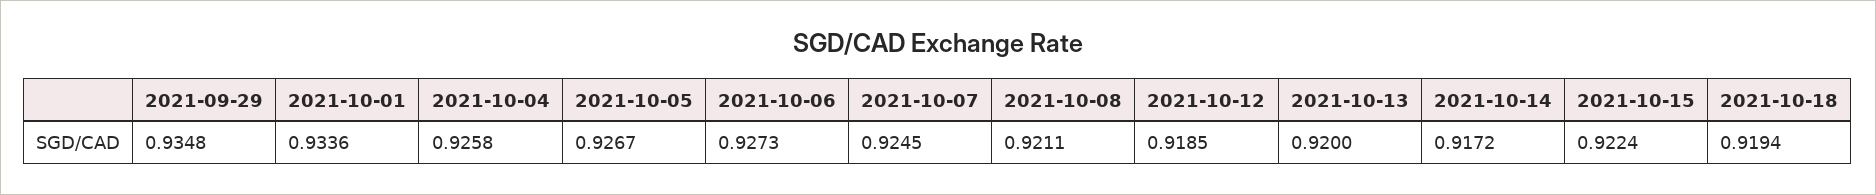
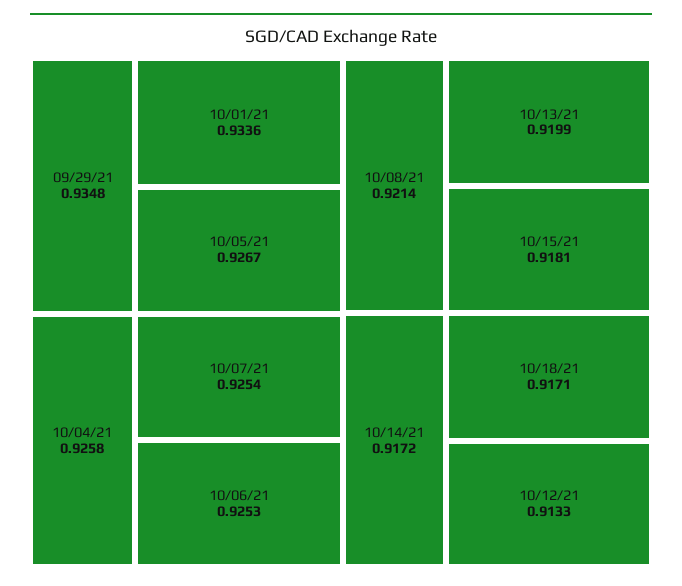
  {
    "2021-09-29": 0.9348,
    "2021-10-01": 0.9336,
    "2021-10-04": 0.9258,
    "2021-10-05": 0.9267,
-   "2021-10-06": 0.9273,
+   "2021-10-06": 0.9253,
-   "2021-10-07": 0.9245,
+   "2021-10-07": 0.9254,
-   "2021-10-08": 0.9211,
+   "2021-10-08": 0.9214,
-   "2021-10-12": 0.9185,
+   "2021-10-12": 0.9133,
-   "2021-10-13": 0.92,
+   "2021-10-13": 0.9199,
    "2021-10-14": 0.9172,
-   "2021-10-15": 0.9224,
+   "2021-10-15": 0.9181,
-   "2021-10-18": 0.9194
+   "2021-10-18": 0.9171
  }

